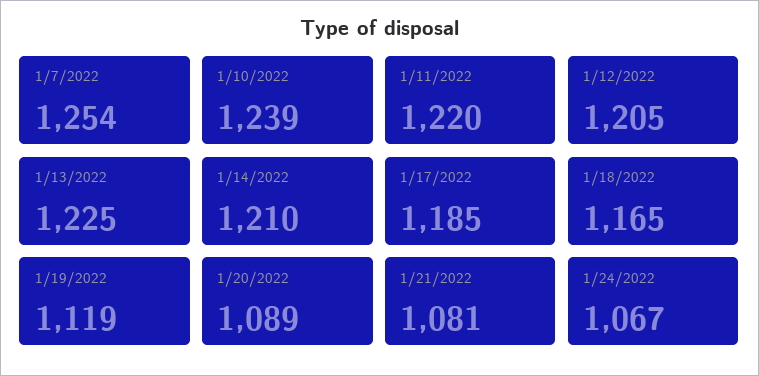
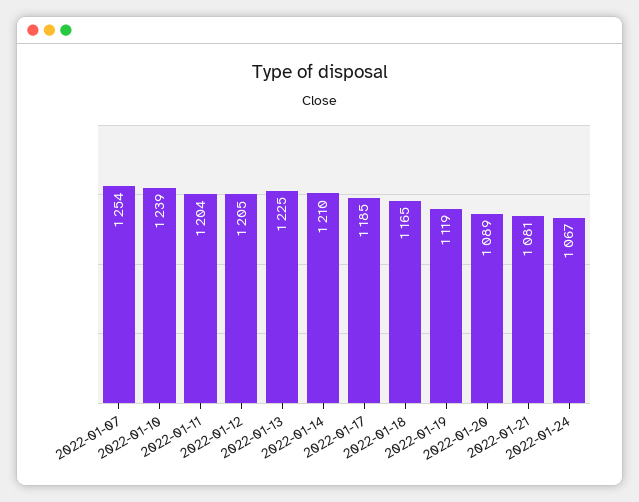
  {
    "1/7/2022": 1254,
    "1/10/2022": 1239,
-   "1/11/2022": 1220,
+   "1/11/2022": 1204,
    "1/12/2022": 1205,
    "1/13/2022": 1225,
    "1/14/2022": 1210,
    "1/17/2022": 1185,
    "1/18/2022": 1165,
    "1/19/2022": 1119,
    "1/20/2022": 1089,
    "1/21/2022": 1081,
    "1/24/2022": 1067
  }

